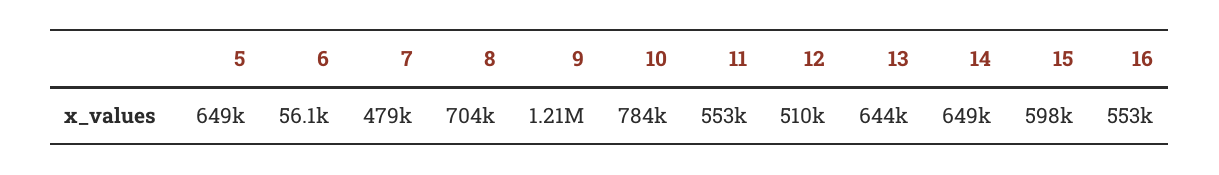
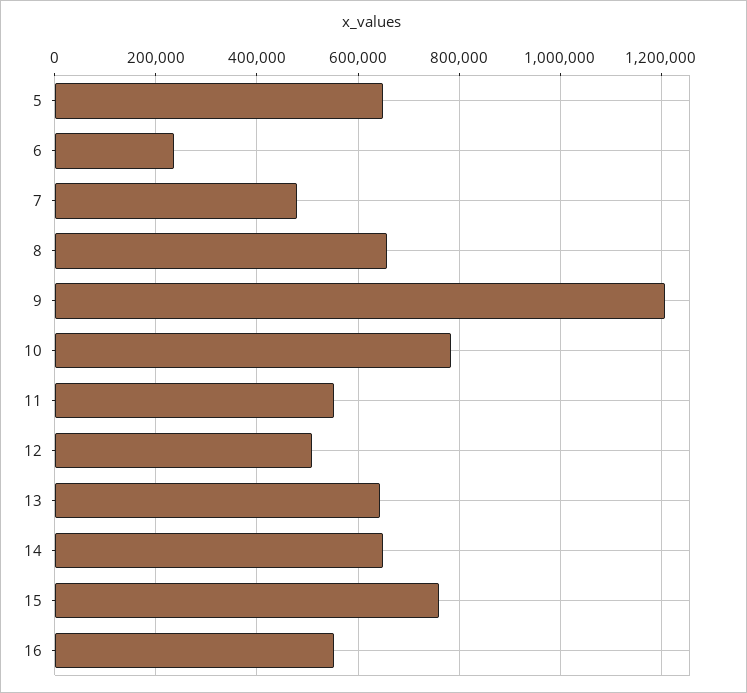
  {
    "5": 649000,
-   "6": 56100,
+   "6": 240000,
    "7": 479000,
-   "8": 704000,
+   "8": 660000,
    "9": 1210000,
    "10": 784000,
    "11": 553000,
    "12": 510000,
    "13": 644000,
    "14": 649000,
-   "15": 598000,
+   "15": 760000,
    "16": 553000
  }

